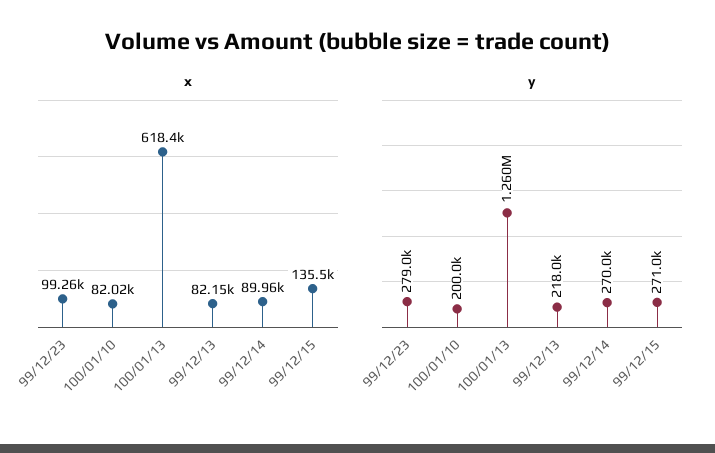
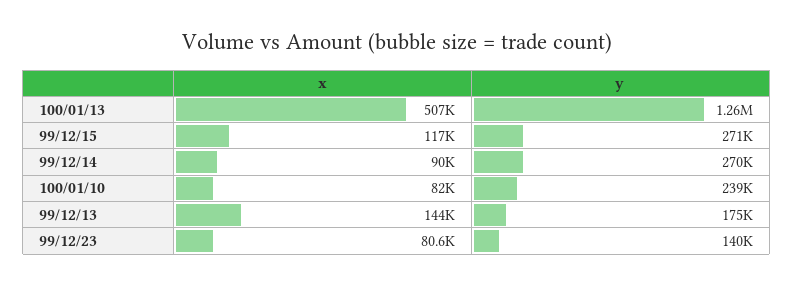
  {
    "x": {
-     "99/12/23": 99260,
+     "99/12/23": 80600,
      "100/01/10": 82020,
-     "100/01/13": 618400,
+     "100/01/13": 507000,
-     "99/12/13": 82150,
+     "99/12/13": 144000,
      "99/12/14": 89960,
-     "99/12/15": 135500
+     "99/12/15": 117000
    },
    "y": {
-     "99/12/23": 279000,
+     "99/12/23": 140000,
-     "100/01/10": 200000,
+     "100/01/10": 239000,
      "100/01/13": 1260000,
-     "99/12/13": 218000,
+     "99/12/13": 175000,
      "99/12/14": 270000,
      "99/12/15": 271000
    }
  }

